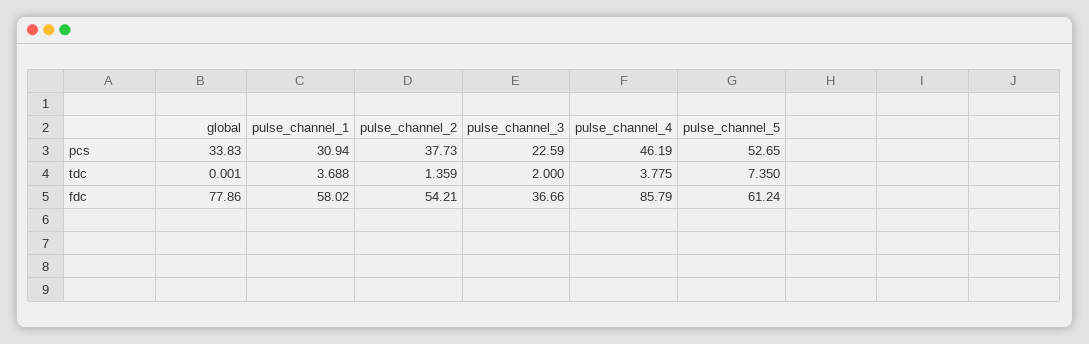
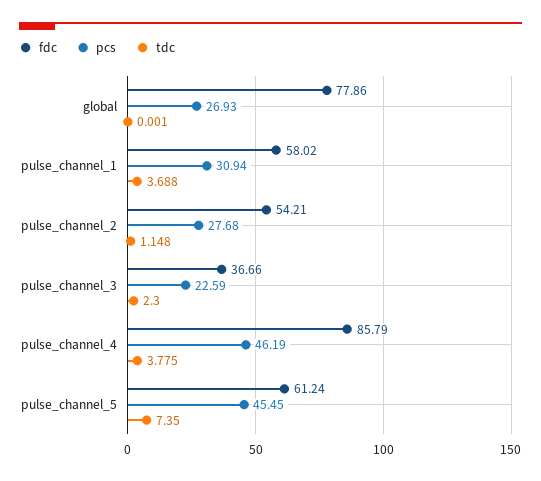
  {
    "pcs": {
-     "global": 33.83,
+     "global": 26.93,
      "pulse_channel_1": 30.94,
-     "pulse_channel_2": 37.73,
+     "pulse_channel_2": 27.68,
      "pulse_channel_3": 22.59,
      "pulse_channel_4": 46.19,
-     "pulse_channel_5": 52.65
+     "pulse_channel_5": 45.45
    },
    "tdc": {
      "global": 0.001,
      "pulse_channel_1": 3.688,
-     "pulse_channel_2": 1.359,
+     "pulse_channel_2": 1.148,
-     "pulse_channel_3": 2,
+     "pulse_channel_3": 2.3,
      "pulse_channel_4": 3.775,
      "pulse_channel_5": 7.35
    },
    "fdc": {
      "global": 77.86,
      "pulse_channel_1": 58.02,
      "pulse_channel_2": 54.21,
      "pulse_channel_3": 36.66,
      "pulse_channel_4": 85.79,
      "pulse_channel_5": 61.24
    }
  }

